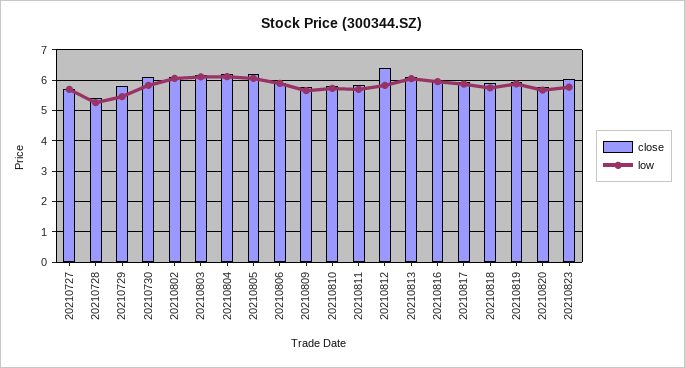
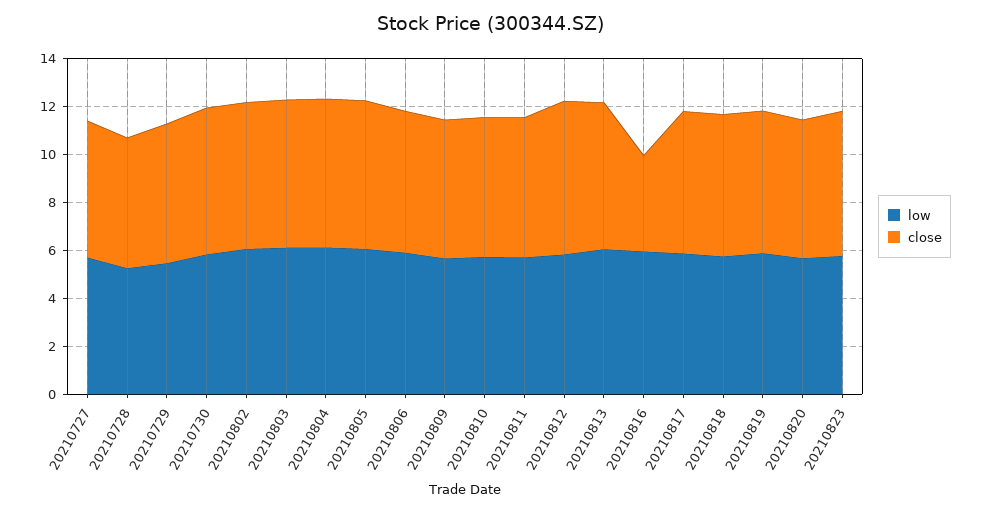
  {
    "close": {
      "20210727": 5.8,
      "20210728": 5.4,
      "20210729": 5.8,
      "20210730": 6.2,
      "20210802": 6.2,
      "20210803": 6.2,
      "20210804": 6.2,
      "20210805": 6.2,
      "20210806": 6,
      "20210809": 5.8,
      "20210810": 5.8,
      "20210811": 5.8,
      "20210812": 6.4,
      "20210813": 6.2,
-     "20210816": 6,
+     "20210816": 4,
      "20210817": 6,
      "20210818": 6,
      "20210819": 6,
      "20210820": 5.8,
      "20210823": 6
    },
    "low": {
      "20210727": 5.8,
      "20210728": 5.2,
      "20210729": 5.4,
      "20210730": 5.8,
      "20210802": 6,
      "20210803": 6.2,
      "20210804": 6.2,
      "20210805": 6,
      "20210806": 6,
      "20210809": 5.6,
      "20210810": 5.8,
      "20210811": 5.8,
      "20210812": 5.8,
      "20210813": 6,
      "20210816": 6,
      "20210817": 5.8,
      "20210818": 5.8,
      "20210819": 5.8,
      "20210820": 5.6,
      "20210823": 5.8
    }
  }

